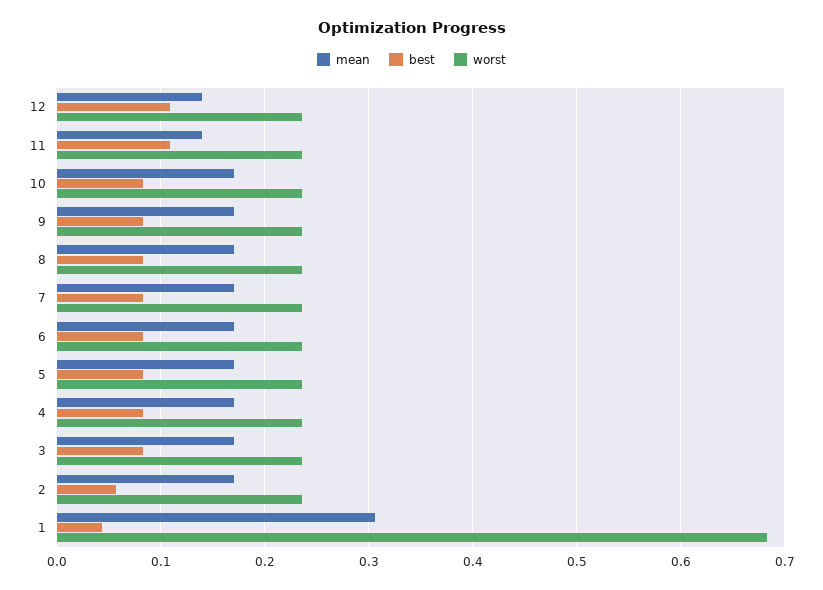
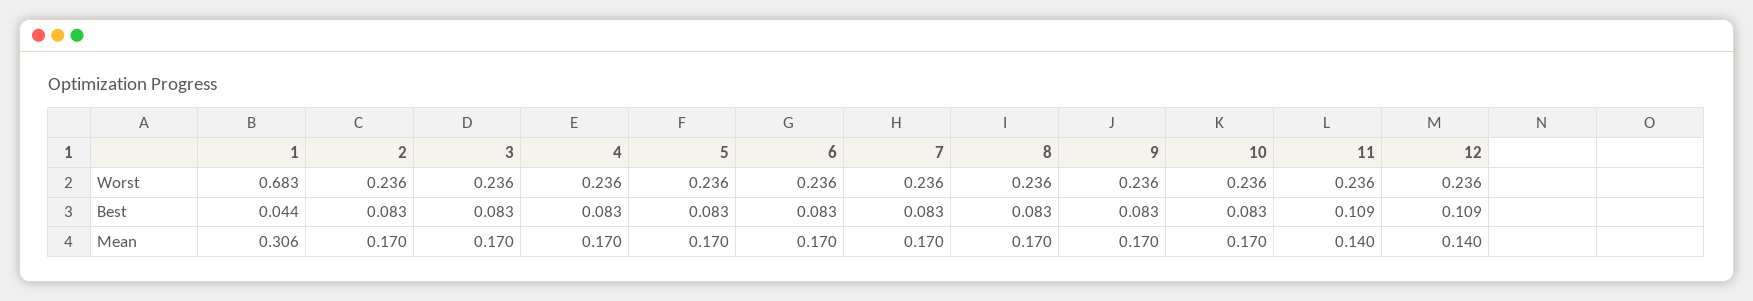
  {
    "mean": {
      "12": 0.14,
      "11": 0.14,
      "10": 0.17,
      "9": 0.17,
      "8": 0.17,
      "7": 0.17,
      "6": 0.17,
      "5": 0.17,
      "4": 0.17,
      "3": 0.17,
      "2": 0.17,
      "1": 0.306
    },
    "best": {
      "12": 0.109,
      "11": 0.109,
      "10": 0.083,
      "9": 0.083,
      "8": 0.083,
      "7": 0.083,
      "6": 0.083,
      "5": 0.083,
      "4": 0.083,
      "3": 0.083,
-     "2": 0.06,
+     "2": 0.083,
      "1": 0.044
    },
    "worst": {
      "12": 0.236,
      "11": 0.236,
      "10": 0.236,
      "9": 0.236,
      "8": 0.236,
      "7": 0.236,
      "6": 0.236,
      "5": 0.236,
      "4": 0.236,
      "3": 0.236,
      "2": 0.236,
      "1": 0.683
    }
  }

